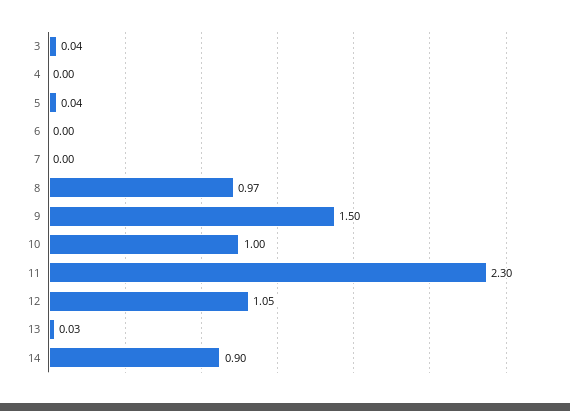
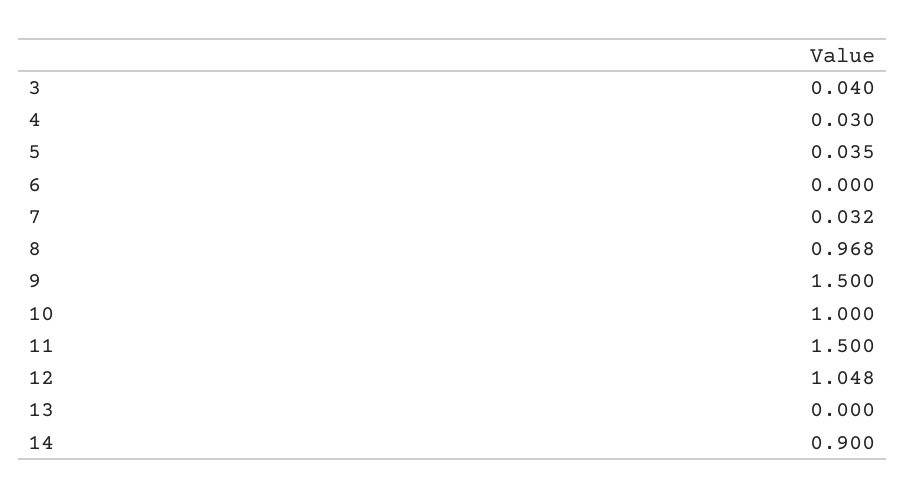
  {
    "3": 0.04,
-   "4": 0,
+   "4": 0.03,
    "5": 0.035,
    "6": 0,
-   "7": 0,
+   "7": 0.032,
    "8": 0.968,
    "9": 1.5,
    "10": 1,
-   "11": 2.3,
+   "11": 1.5,
    "12": 1.048,
-   "13": 0.03,
+   "13": 0,
    "14": 0.9
  }

